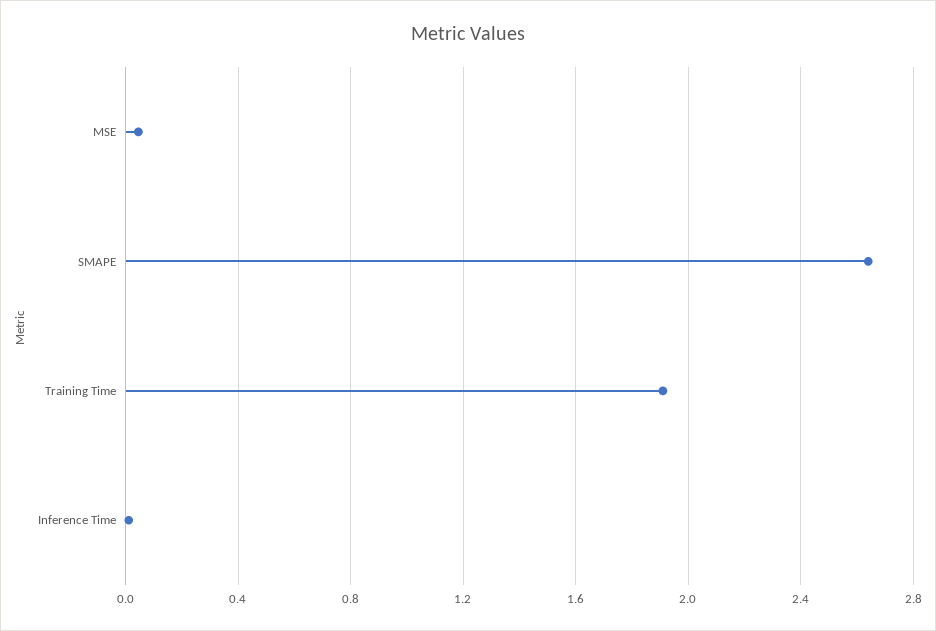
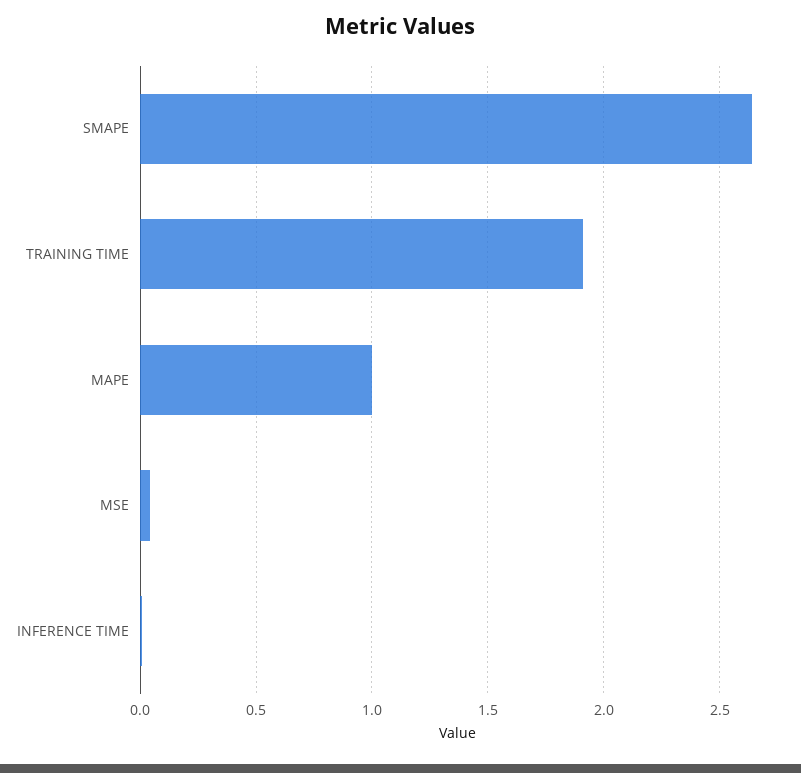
  {
    "MSE": 0.05,
    "SMAPE": 2.65,
    "Training Time": 1.9,
-   "Inference Time": 0
+   "Inference Time": 0,
+   "MAPE": 1
  }

